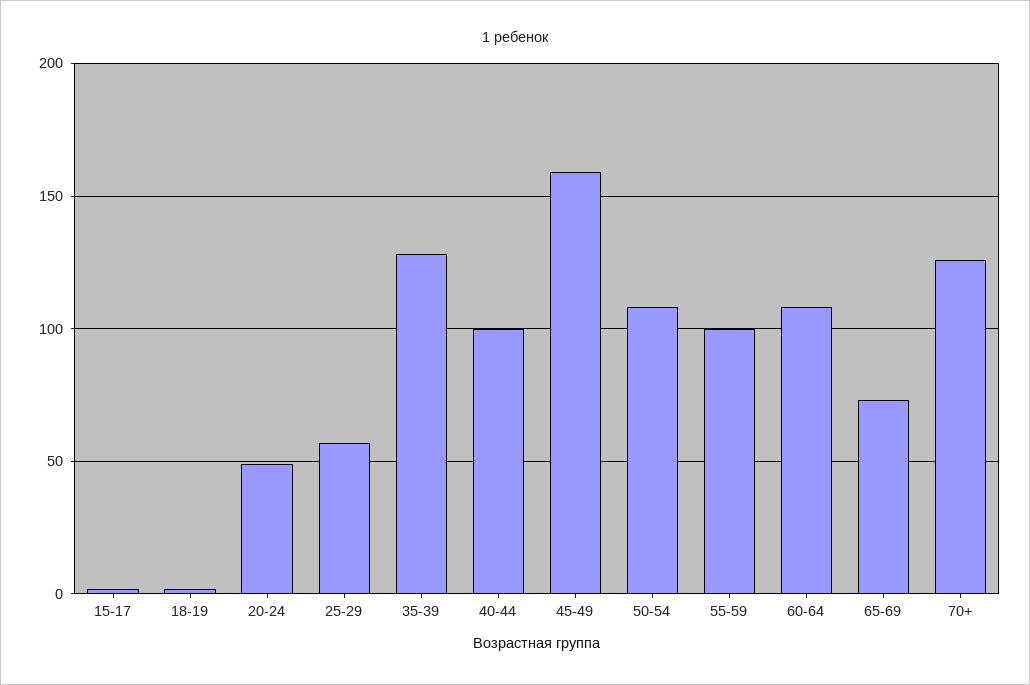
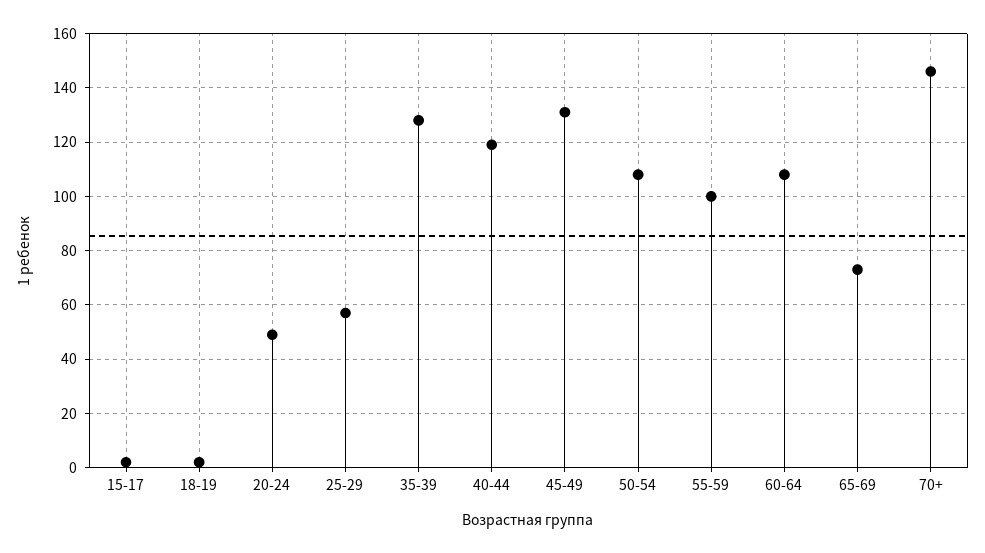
  {
    "15-17": 0,
    "18-19": 0,
    "20-24": 50,
    "25-29": 55,
    "35-39": 130,
-   "40-44": 100,
+   "40-44": 120,
-   "45-49": 160,
+   "45-49": 130,
    "50-54": 110,
    "55-59": 100,
    "60-64": 110,
    "65-69": 75,
-   "70+": 125
+   "70+": 145
  }

